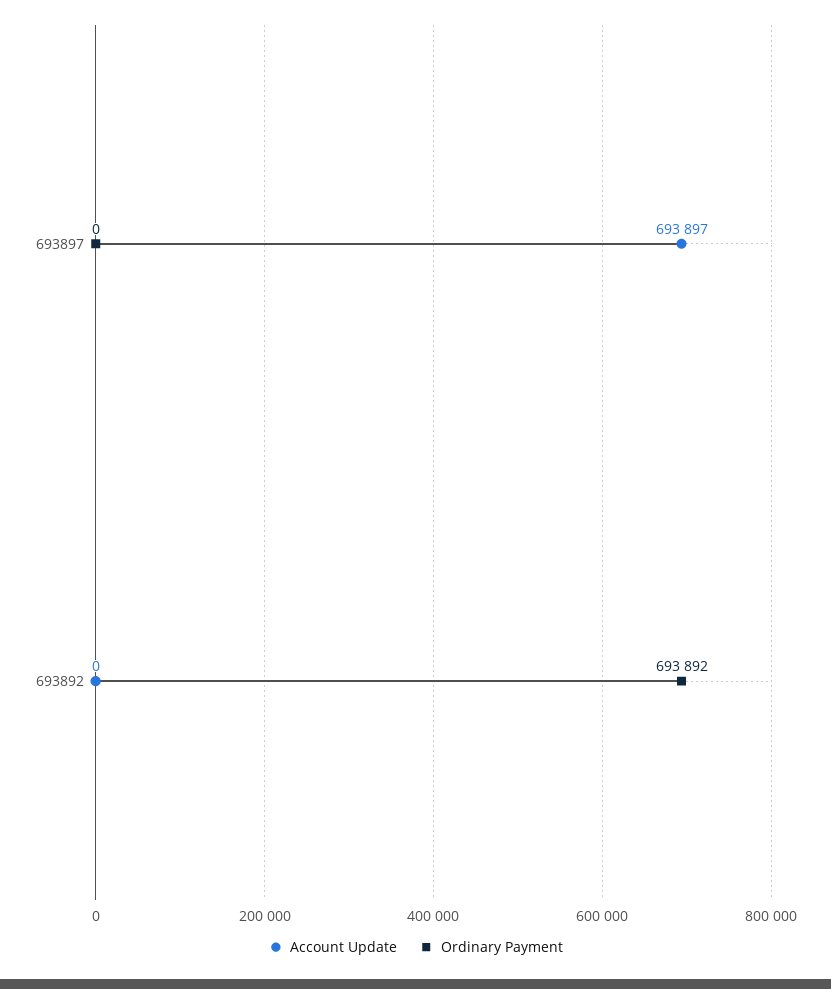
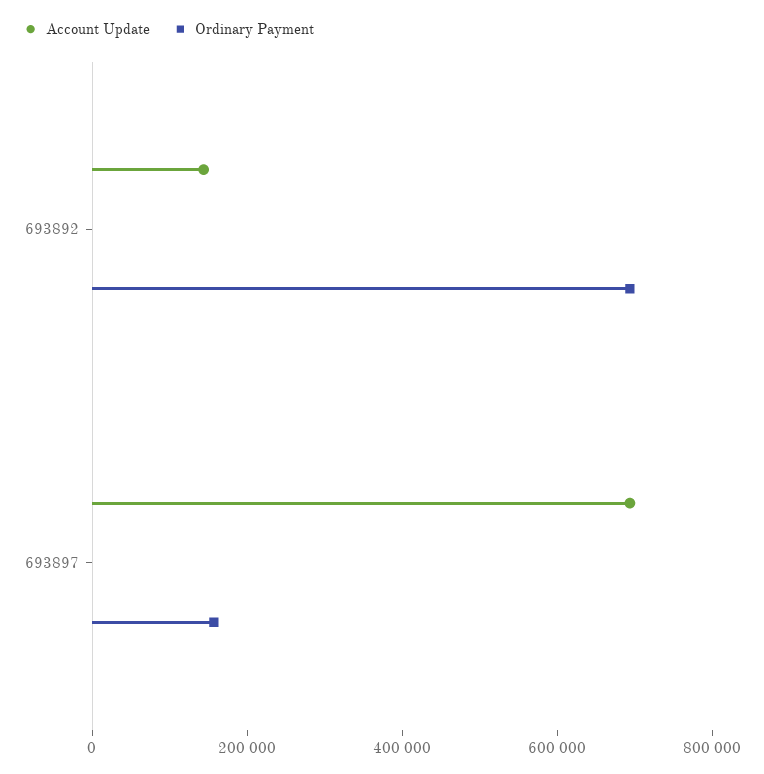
  {
    "Account Update": {
      "693897": 693897,
-     "693892": 0
+     "693892": 150000
    },
    "Ordinary Payment": {
-     "693897": 0,
+     "693897": 150000,
      "693892": 693892
    }
  }

